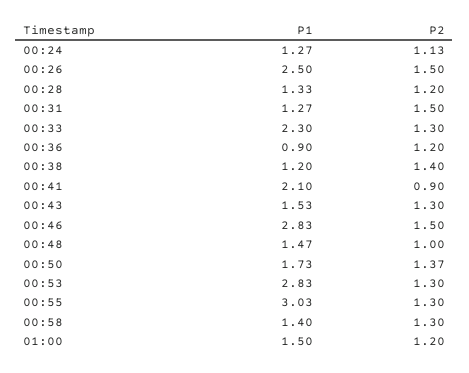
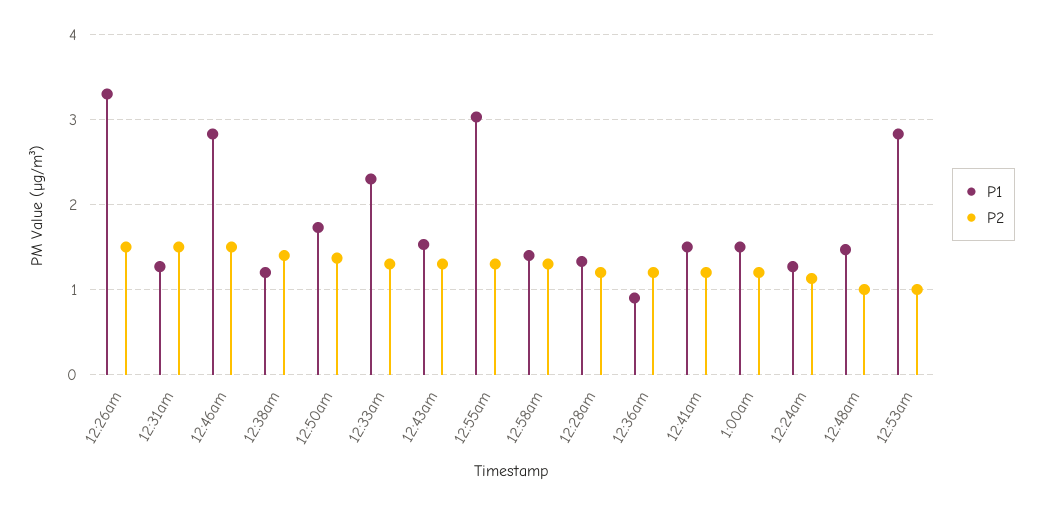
  {
    "P1": {
      "00:24": 1.27,
-     "00:26": 2.5,
+     "00:26": 3.3,
      "00:28": 1.33,
      "00:31": 1.27,
      "00:33": 2.3,
      "00:36": 0.9,
      "00:38": 1.2,
-     "00:41": 2.1,
+     "00:41": 1.5,
      "00:43": 1.53,
      "00:46": 2.83,
      "00:48": 1.47,
      "00:50": 1.73,
      "00:53": 2.83,
      "00:55": 3.03,
      "00:58": 1.4,
      "01:00": 1.5
    },
    "P2": {
      "00:24": 1.13,
      "00:26": 1.5,
      "00:28": 1.2,
      "00:31": 1.5,
      "00:33": 1.3,
      "00:36": 1.2,
      "00:38": 1.4,
-     "00:41": 0.9,
+     "00:41": 1.2,
      "00:43": 1.3,
      "00:46": 1.5,
      "00:48": 1,
      "00:50": 1.37,
-     "00:53": 1.3,
+     "00:53": 1,
      "00:55": 1.3,
      "00:58": 1.3,
      "01:00": 1.2
    }
  }

